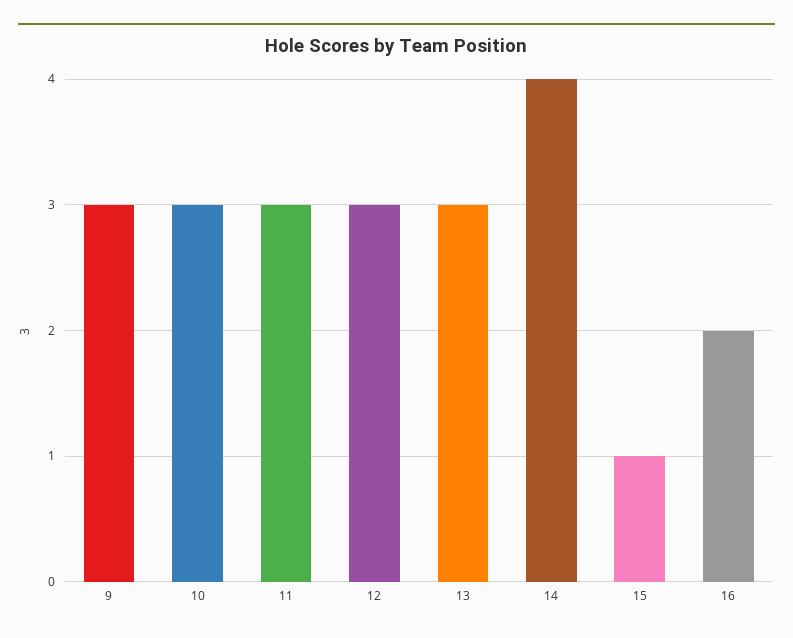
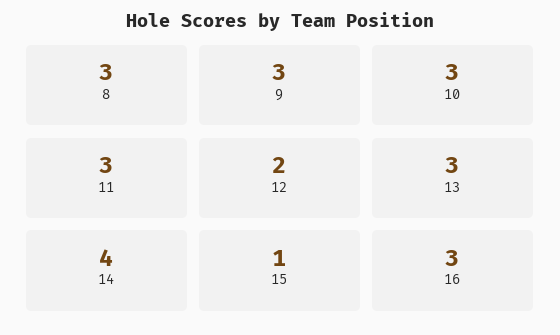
  {
    "9": 3,
    "10": 3,
    "11": 3,
-   "12": 3,
+   "12": 2,
    "13": 3,
    "14": 4,
    "15": 1,
-   "16": 2
+   "16": 3,
+   "8": 3
  }

